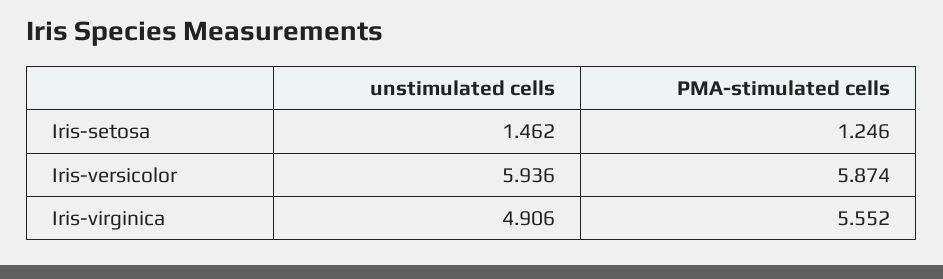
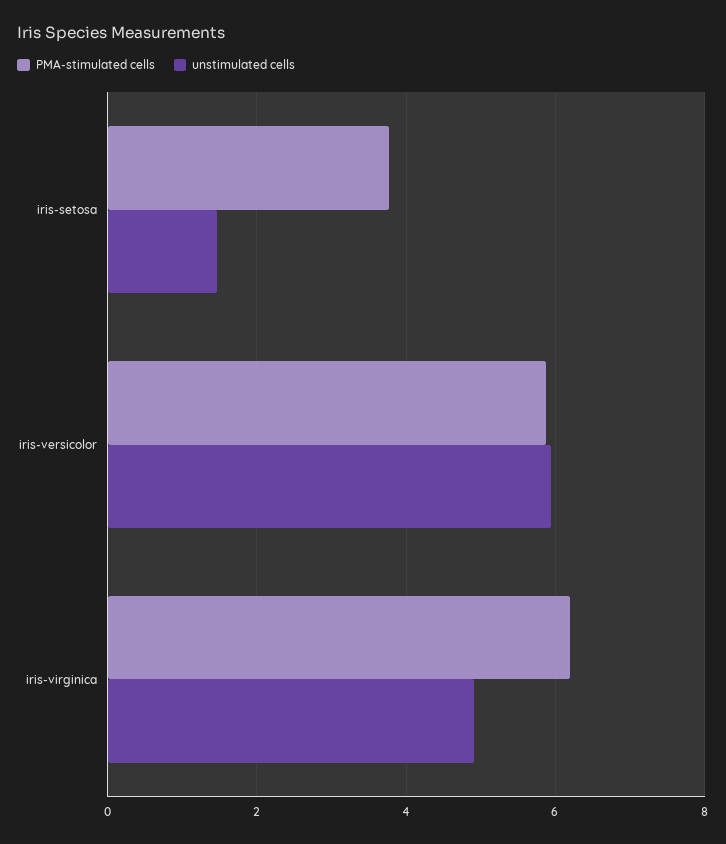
  {
    "unstimulated cells": {
      "Iris-setosa": 1.462,
      "Iris-versicolor": 5.936,
      "Iris-virginica": 4.906
    },
    "PMA-stimulated cells": {
-     "Iris-setosa": 1.246,
+     "Iris-setosa": 3.8,
      "Iris-versicolor": 5.874,
-     "Iris-virginica": 5.552
+     "Iris-virginica": 6.2
    }
  }

